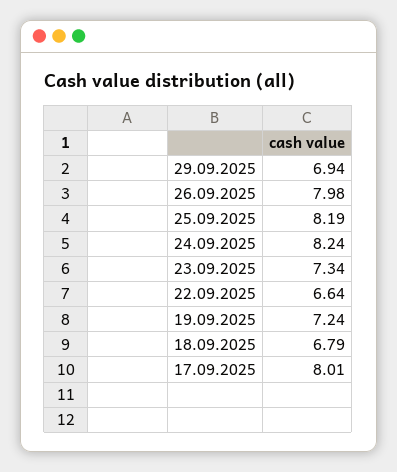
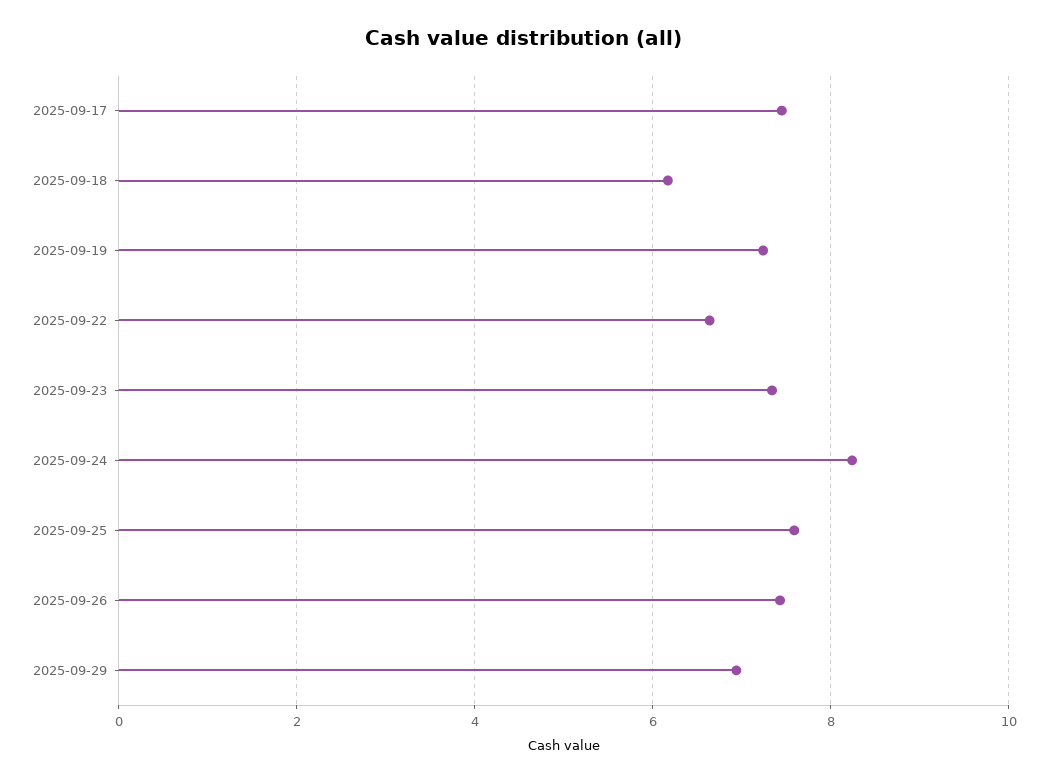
  {
    "29.09.2025": 6.94,
-   "26.09.2025": 7.98,
+   "26.09.2025": 7.4,
-   "25.09.2025": 8.19,
+   "25.09.2025": 7.6,
    "24.09.2025": 8.24,
    "23.09.2025": 7.34,
    "22.09.2025": 6.64,
    "19.09.2025": 7.24,
-   "18.09.2025": 6.79,
+   "18.09.2025": 6.2,
-   "17.09.2025": 8.01
+   "17.09.2025": 7.4
  }

